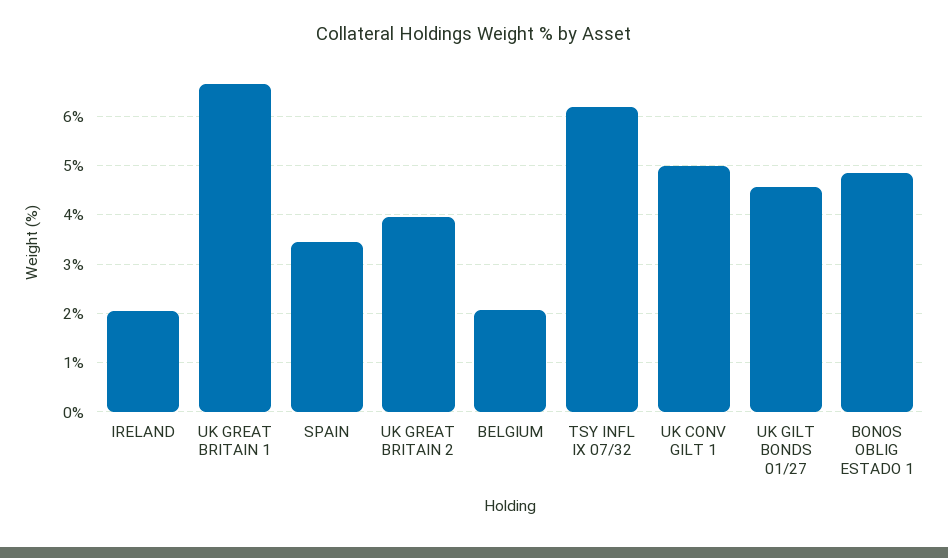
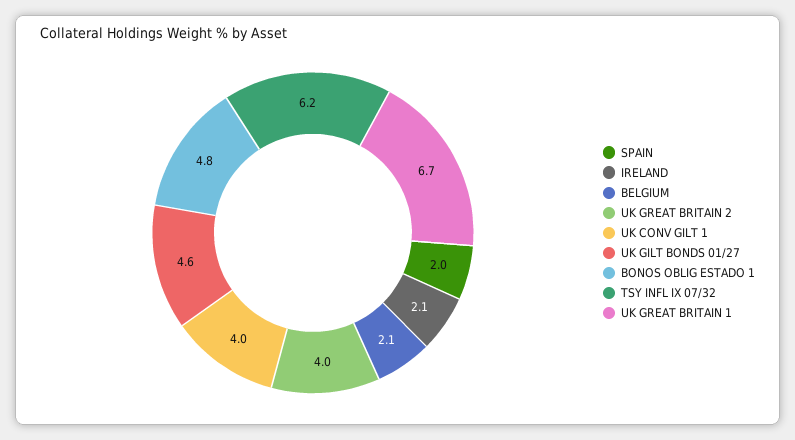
  {
    "IRELAND": 2.1,
    "UK GREAT BRITAIN 1": 6.7,
-   "SPAIN": 3.4,
+   "SPAIN": 2,
    "UK GREAT BRITAIN 2": 4,
    "BELGIUM": 2.1,
    "TSY INFL IX 07/32": 6.2,
-   "UK CONV GILT 1": 5,
+   "UK CONV GILT 1": 4,
    "UK GILT BONDS 01/27": 4.6,
    "BONOS OBLIG ESTADO 1": 4.8
  }

